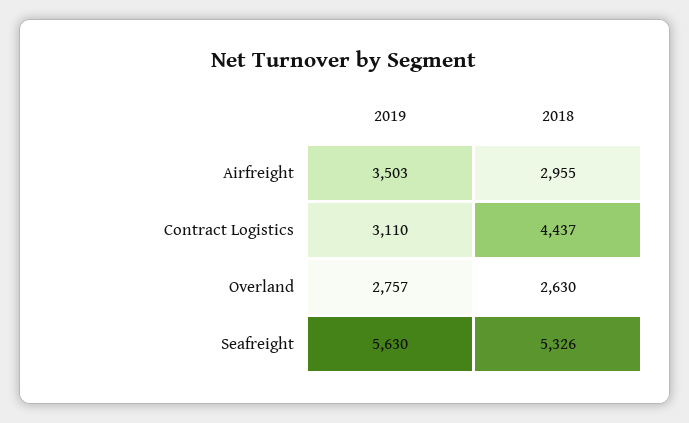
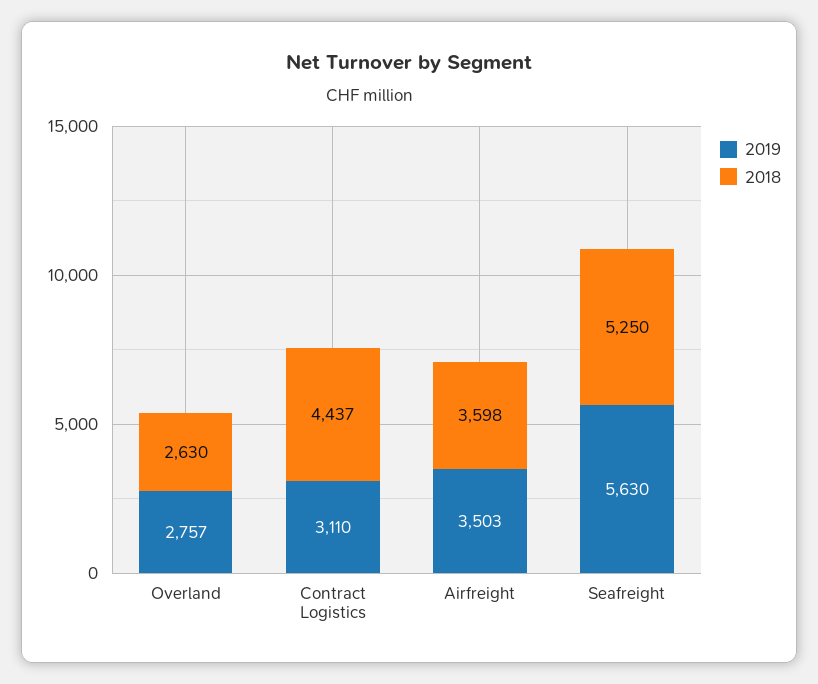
  {
    "2019": {
      "Airfreight": 3503,
      "Contract Logistics": 3110,
      "Overland": 2757,
      "Seafreight": 5630
    },
    "2018": {
-     "Airfreight": 2955,
+     "Airfreight": 3598,
      "Contract Logistics": 4437,
      "Overland": 2630,
-     "Seafreight": 5326
+     "Seafreight": 5250
    }
  }

